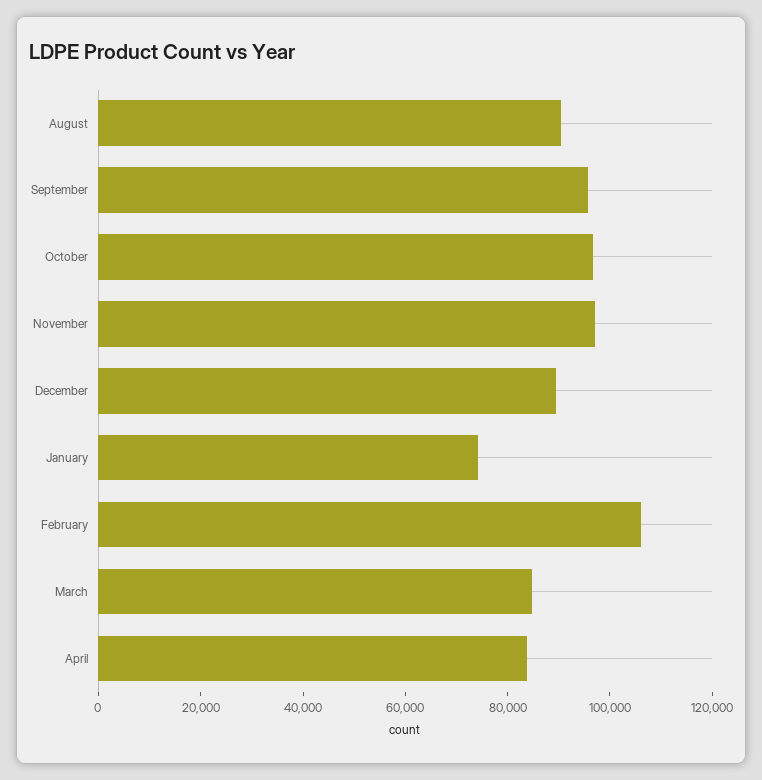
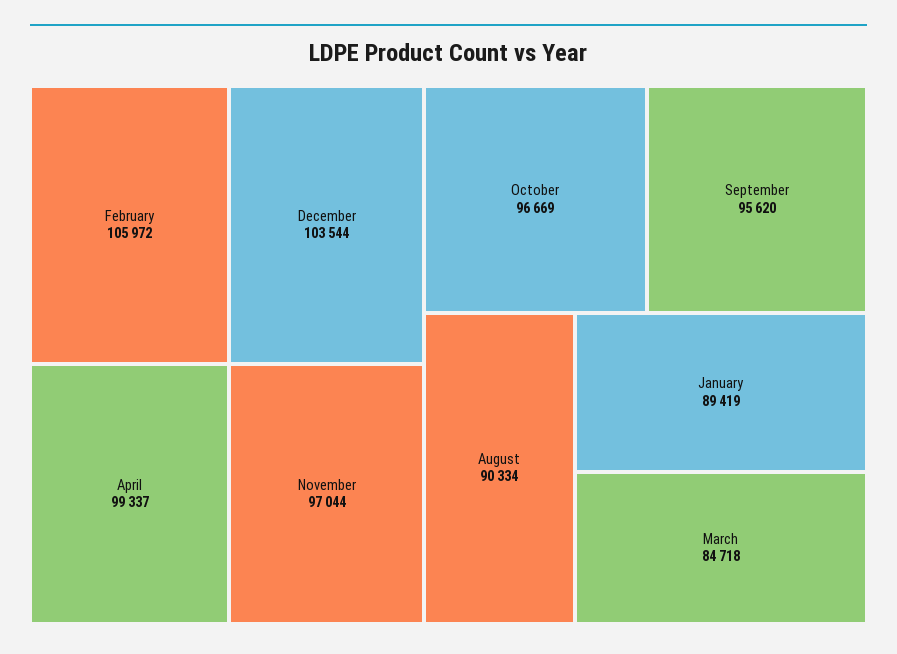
  {
    "August": 90334,
    "September": 95620,
    "October": 96669,
    "November": 97044,
-   "December": 90000,
+   "December": 103544,
-   "January": 75000,
+   "January": 89419,
    "February": 105972,
    "March": 84718,
-   "April": 85000
+   "April": 99337
  }

